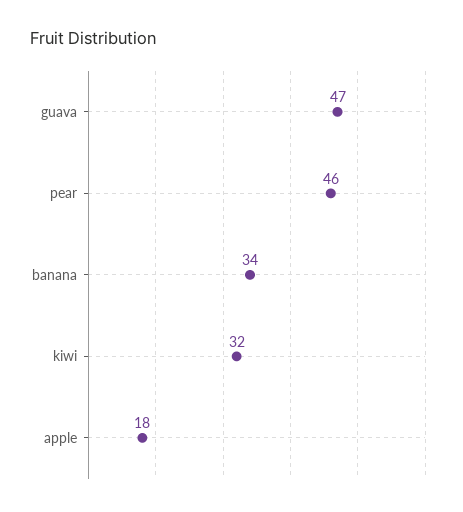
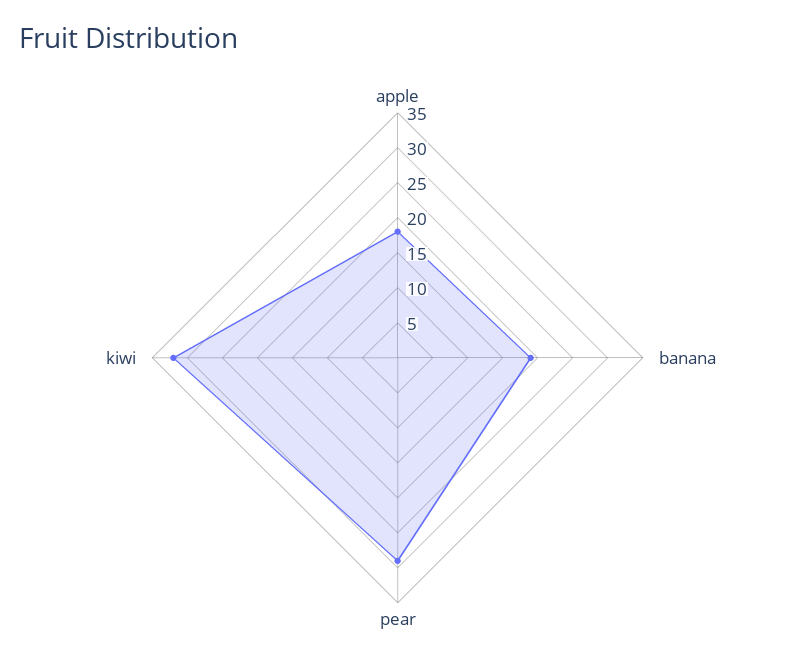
  {
-   "guava": 47,
-   "pear": 46,
+   "pear": 30,
-   "banana": 34,
+   "banana": 20,
    "kiwi": 32,
    "apple": 18
  }

